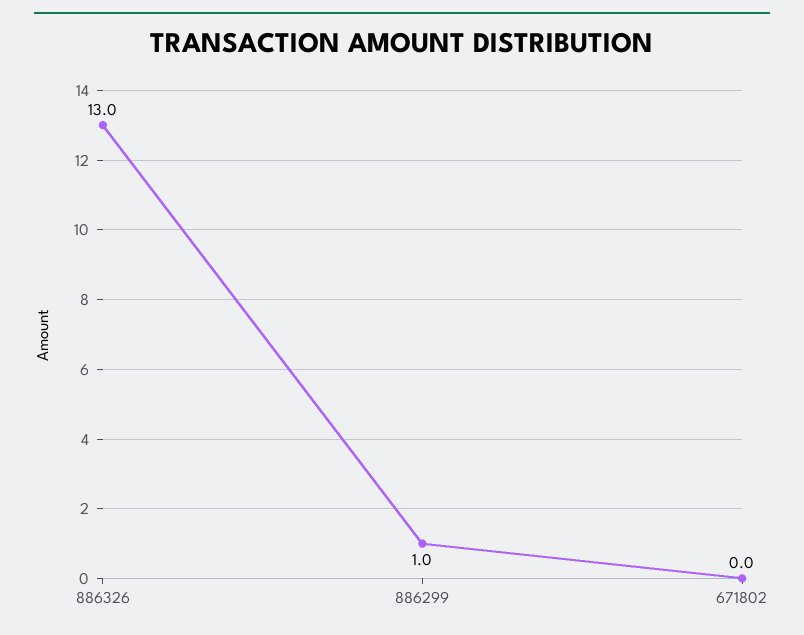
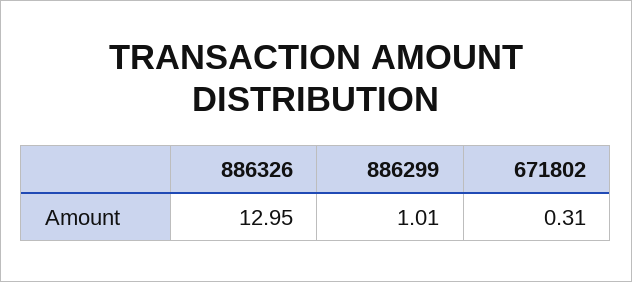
  {
    "886326": 12.95,
    "886299": 1.01,
-   "671802": 0
+   "671802": 0.31
  }

